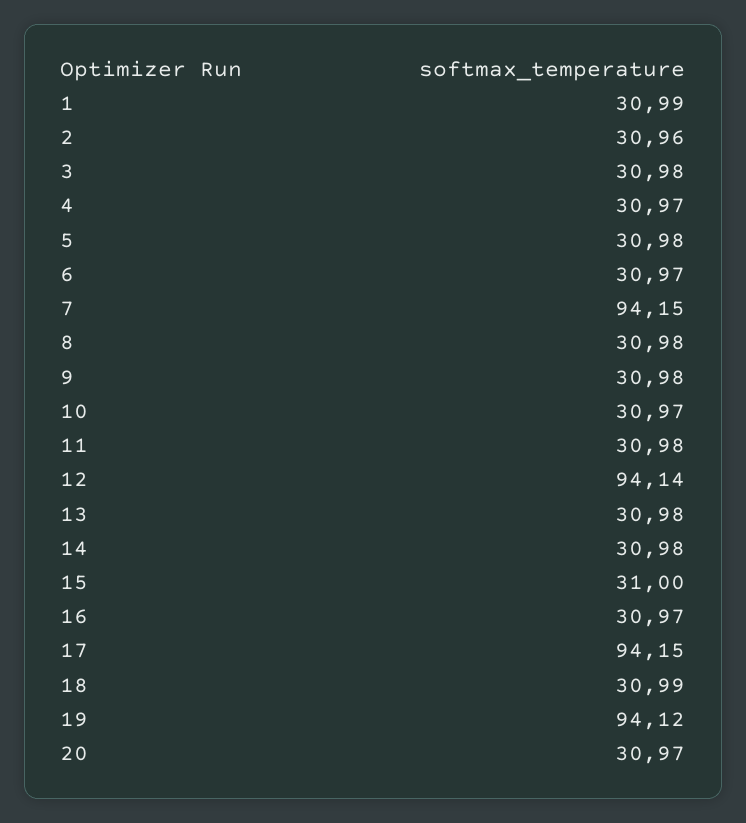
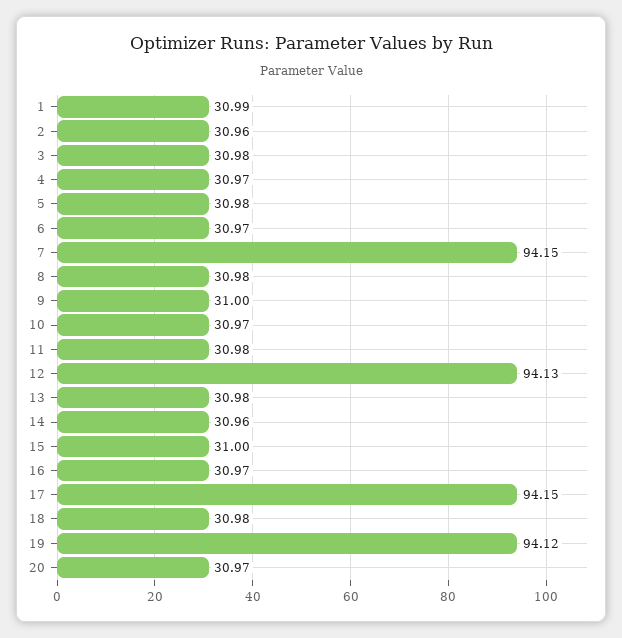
  {
    "1": 30.99,
    "2": 30.96,
    "3": 30.98,
    "4": 30.97,
    "5": 30.98,
    "6": 30.97,
    "7": 94.15,
    "8": 30.98,
-   "9": 30.98,
+   "9": 31,
    "10": 30.97,
    "11": 30.98,
-   "12": 94.14,
+   "12": 94.13,
    "13": 30.98,
-   "14": 30.98,
+   "14": 30.96,
    "15": 31,
    "16": 30.97,
    "17": 94.15,
-   "18": 30.99,
+   "18": 30.98,
    "19": 94.12,
    "20": 30.97
  }

